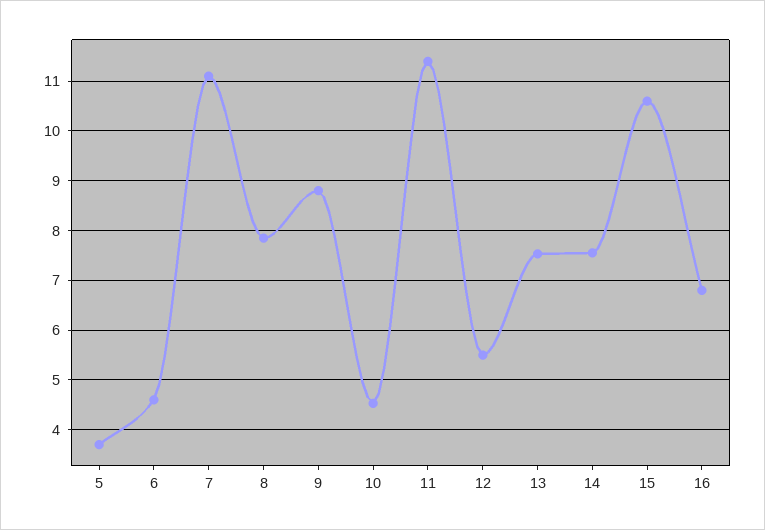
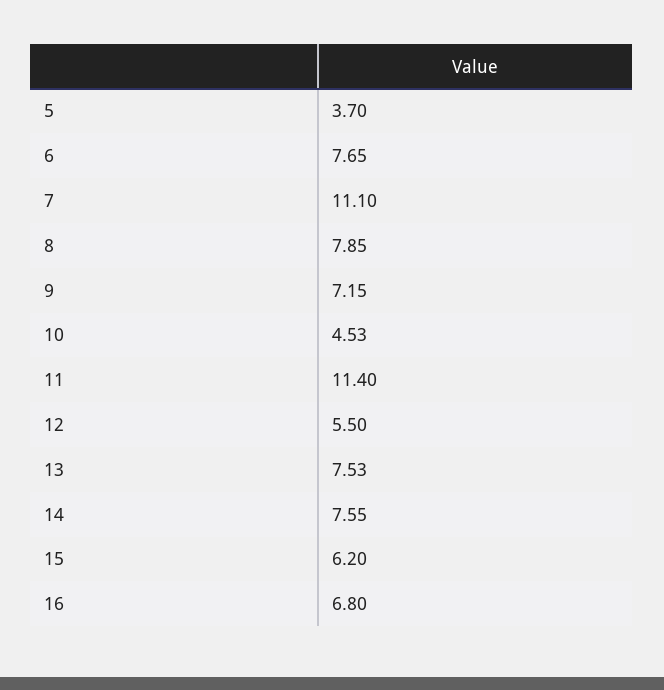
  {
    "5": 3.7,
-   "6": 4.6,
+   "6": 7.65,
    "7": 11.1,
    "8": 7.85,
-   "9": 8.8,
+   "9": 7.15,
    "10": 4.53,
    "11": 11.4,
    "12": 5.5,
    "13": 7.53,
    "14": 7.55,
-   "15": 10.6,
+   "15": 6.2,
    "16": 6.8
  }

